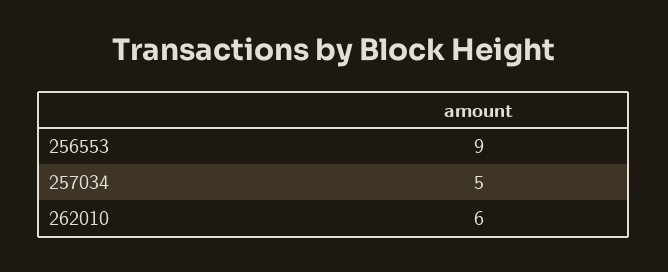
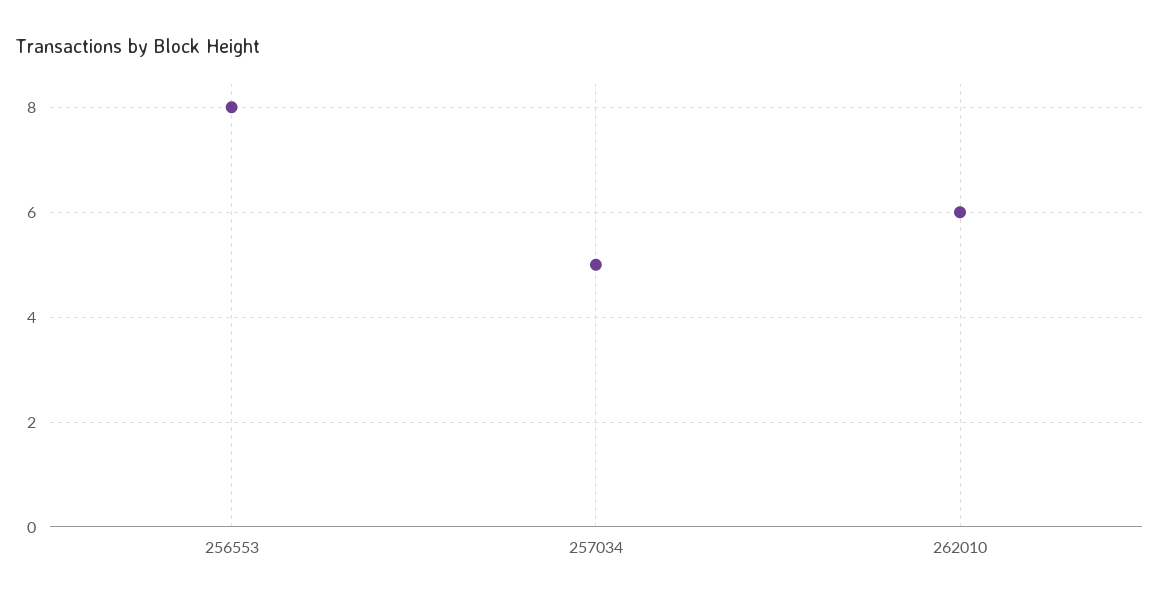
  {
-   "256553": 9,
+   "256553": 8,
    "257034": 5,
    "262010": 6
  }

